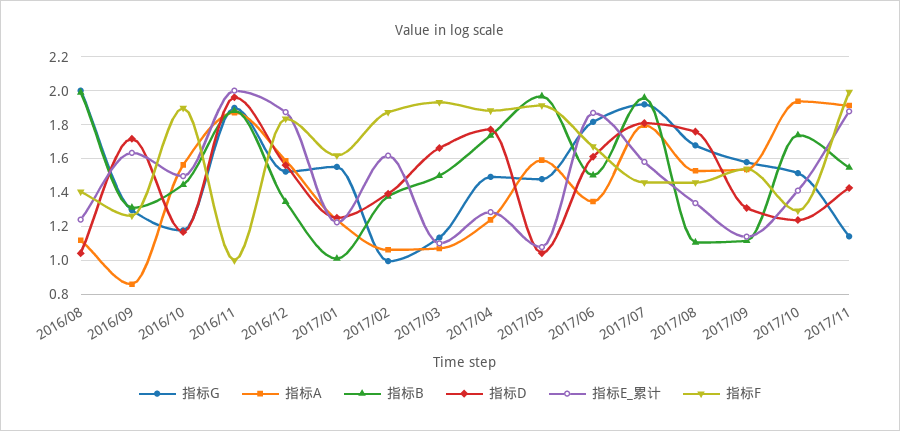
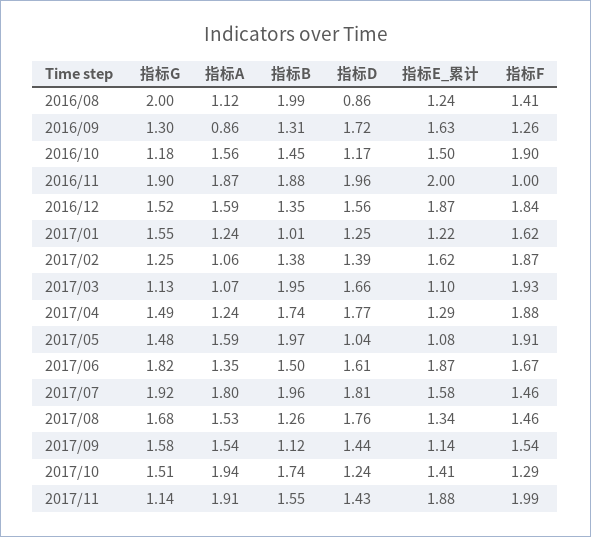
  {
    "指标G": {
      "2016/08": 2,
      "2016/09": 1.3,
      "2016/10": 1.18,
      "2016/11": 1.9,
      "2016/12": 1.52,
      "2017/01": 1.55,
-     "2017/02": 1,
+     "2017/02": 1.25,
      "2017/03": 1.13,
      "2017/04": 1.49,
      "2017/05": 1.48,
      "2017/06": 1.82,
      "2017/07": 1.92,
      "2017/08": 1.68,
      "2017/09": 1.58,
      "2017/10": 1.51,
      "2017/11": 1.14
    },
    "指标A": {
      "2016/08": 1.12,
      "2016/09": 0.86,
      "2016/10": 1.56,
      "2016/11": 1.87,
      "2016/12": 1.59,
      "2017/01": 1.24,
      "2017/02": 1.06,
      "2017/03": 1.07,
      "2017/04": 1.24,
      "2017/05": 1.59,
      "2017/06": 1.35,
      "2017/07": 1.8,
      "2017/08": 1.53,
      "2017/09": 1.54,
      "2017/10": 1.94,
      "2017/11": 1.91
    },
    "指标B": {
      "2016/08": 1.99,
      "2016/09": 1.31,
      "2016/10": 1.45,
      "2016/11": 1.88,
      "2016/12": 1.35,
      "2017/01": 1.01,
      "2017/02": 1.38,
-     "2017/03": 1.5,
+     "2017/03": 1.95,
      "2017/04": 1.74,
      "2017/05": 1.97,
      "2017/06": 1.5,
      "2017/07": 1.96,
-     "2017/08": 1.1,
+     "2017/08": 1.26,
      "2017/09": 1.12,
      "2017/10": 1.74,
      "2017/11": 1.55
    },
    "指标D": {
-     "2016/08": 1.05,
+     "2016/08": 0.86,
      "2016/09": 1.72,
      "2016/10": 1.17,
      "2016/11": 1.96,
      "2016/12": 1.56,
      "2017/01": 1.25,
      "2017/02": 1.39,
      "2017/03": 1.66,
      "2017/04": 1.77,
      "2017/05": 1.04,
      "2017/06": 1.61,
      "2017/07": 1.81,
      "2017/08": 1.76,
-     "2017/09": 1.3,
+     "2017/09": 1.44,
      "2017/10": 1.24,
      "2017/11": 1.43
    },
    "指标E_累计": {
      "2016/08": 1.24,
      "2016/09": 1.63,
      "2016/10": 1.5,
      "2016/11": 2,
      "2016/12": 1.87,
      "2017/01": 1.22,
      "2017/02": 1.62,
      "2017/03": 1.1,
      "2017/04": 1.29,
      "2017/05": 1.08,
      "2017/06": 1.87,
      "2017/07": 1.58,
      "2017/08": 1.34,
      "2017/09": 1.14,
      "2017/10": 1.41,
      "2017/11": 1.88
    },
    "指标F": {
      "2016/08": 1.41,
      "2016/09": 1.26,
      "2016/10": 1.9,
      "2016/11": 1,
      "2016/12": 1.84,
      "2017/01": 1.62,
      "2017/02": 1.87,
      "2017/03": 1.93,
      "2017/04": 1.88,
      "2017/05": 1.91,
      "2017/06": 1.67,
      "2017/07": 1.46,
      "2017/08": 1.46,
      "2017/09": 1.54,
      "2017/10": 1.29,
      "2017/11": 1.99
    }
  }

